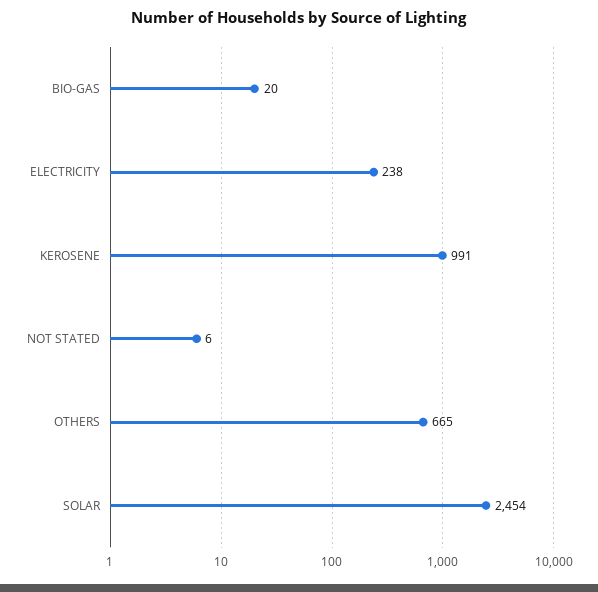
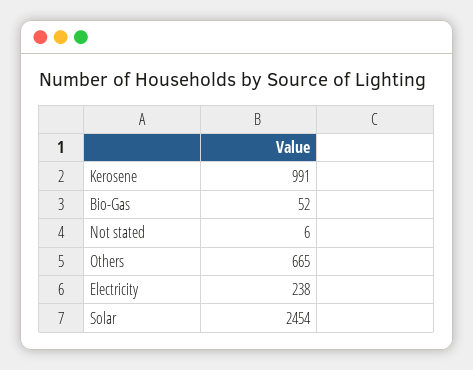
  {
-   "BIO-GAS": 20,
+   "BIO-GAS": 52,
    "ELECTRICITY": 238,
    "KEROSENE": 991,
    "NOT STATED": 6,
    "OTHERS": 665,
    "SOLAR": 2454
  }

